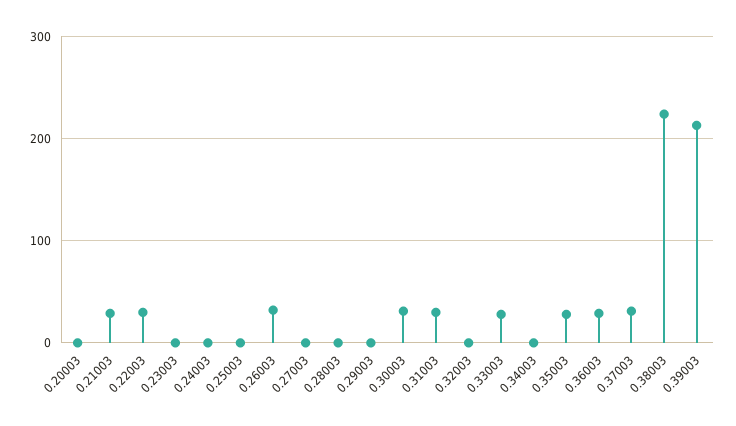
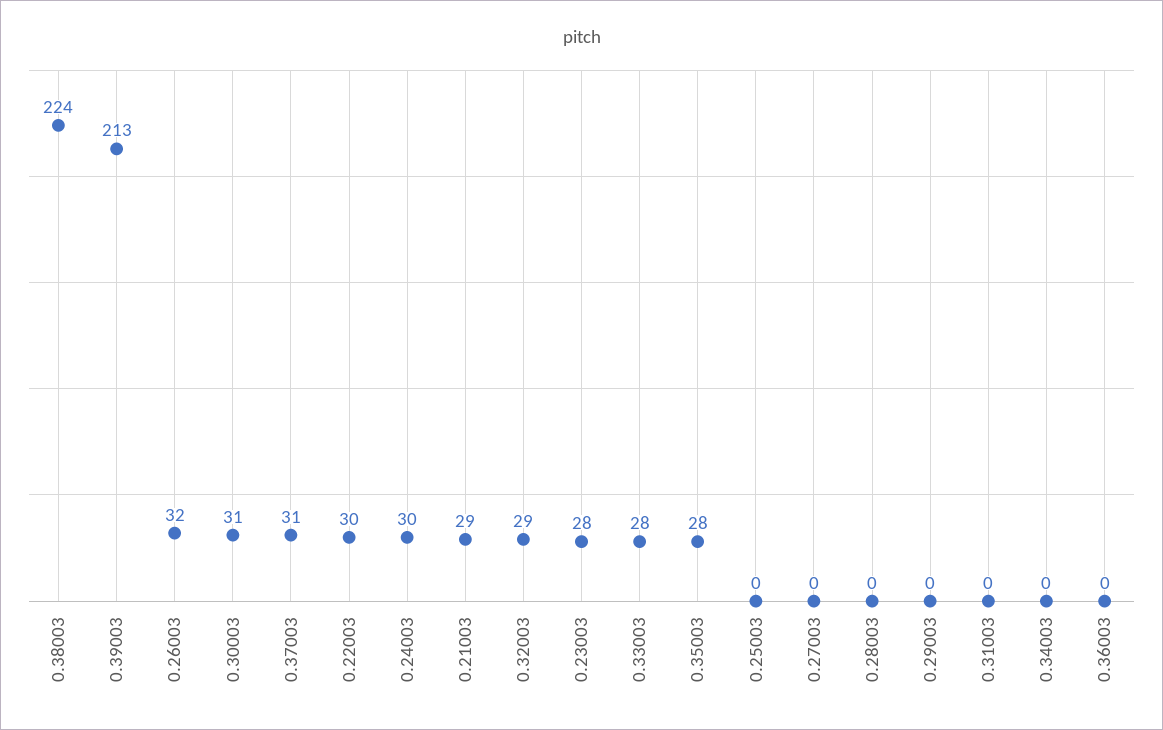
  {
-   "0.20003": 0,
    "0.21003": 29,
    "0.22003": 30,
-   "0.23003": 0,
+   "0.23003": 28,
-   "0.24003": 0,
+   "0.24003": 30,
    "0.25003": 0,
    "0.26003": 32,
    "0.27003": 0,
    "0.28003": 0,
    "0.29003": 0,
    "0.30003": 31,
-   "0.31003": 30,
+   "0.31003": 0,
-   "0.32003": 0,
+   "0.32003": 29,
    "0.33003": 28,
    "0.34003": 0,
    "0.35003": 28,
-   "0.36003": 30,
+   "0.36003": 0,
    "0.37003": 31,
    "0.38003": 224,
    "0.39003": 213
  }

